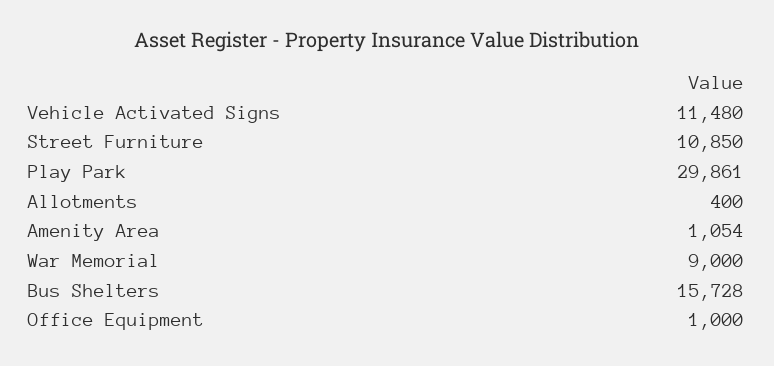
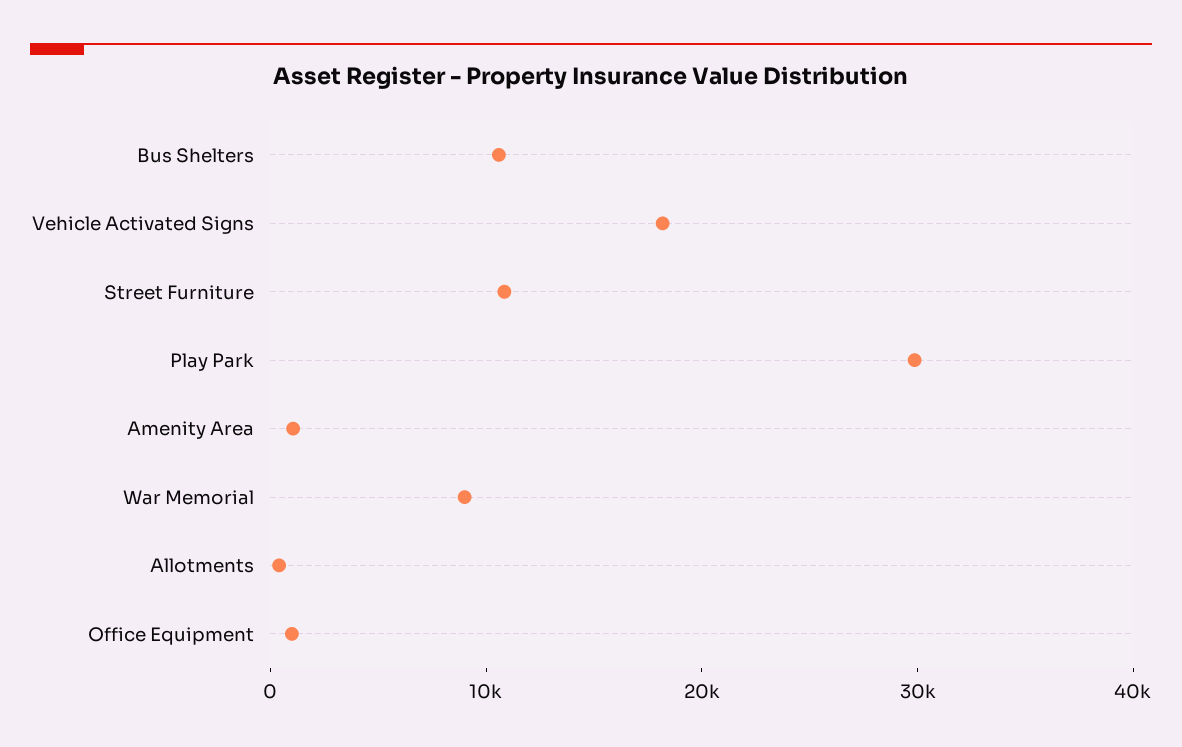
  {
-   "Vehicle Activated Signs": 11480,
+   "Vehicle Activated Signs": 18000,
    "Street Furniture": 10850,
    "Play Park": 29861,
    "Allotments": 400,
    "Amenity Area": 1054,
    "War Memorial": 9000,
-   "Bus Shelters": 15728,
+   "Bus Shelters": 10000,
    "Office Equipment": 1000
  }

